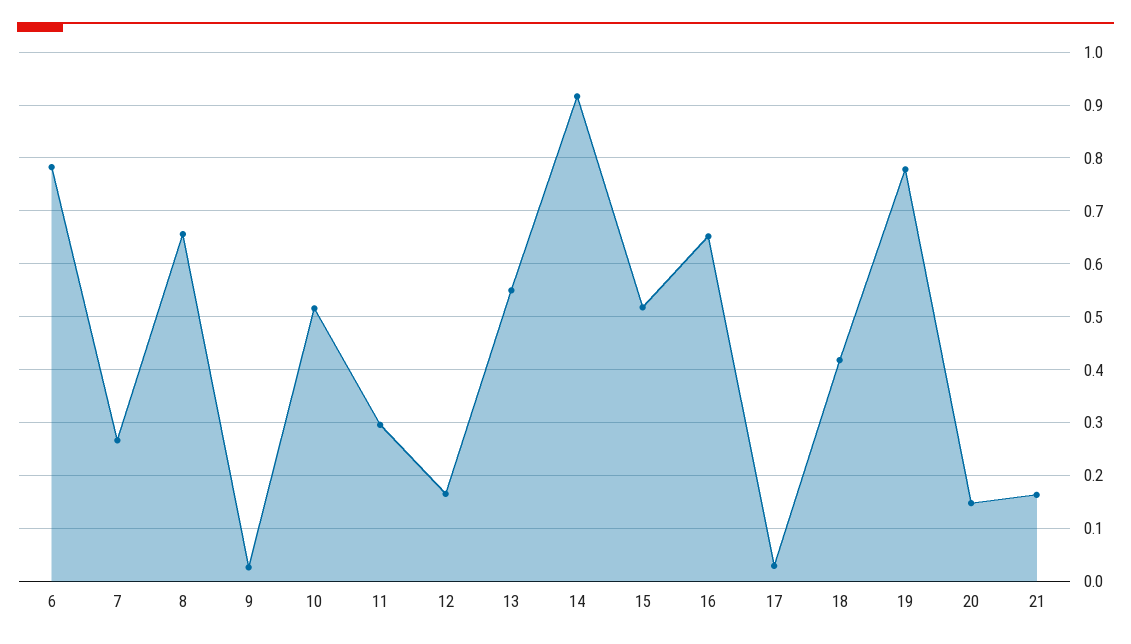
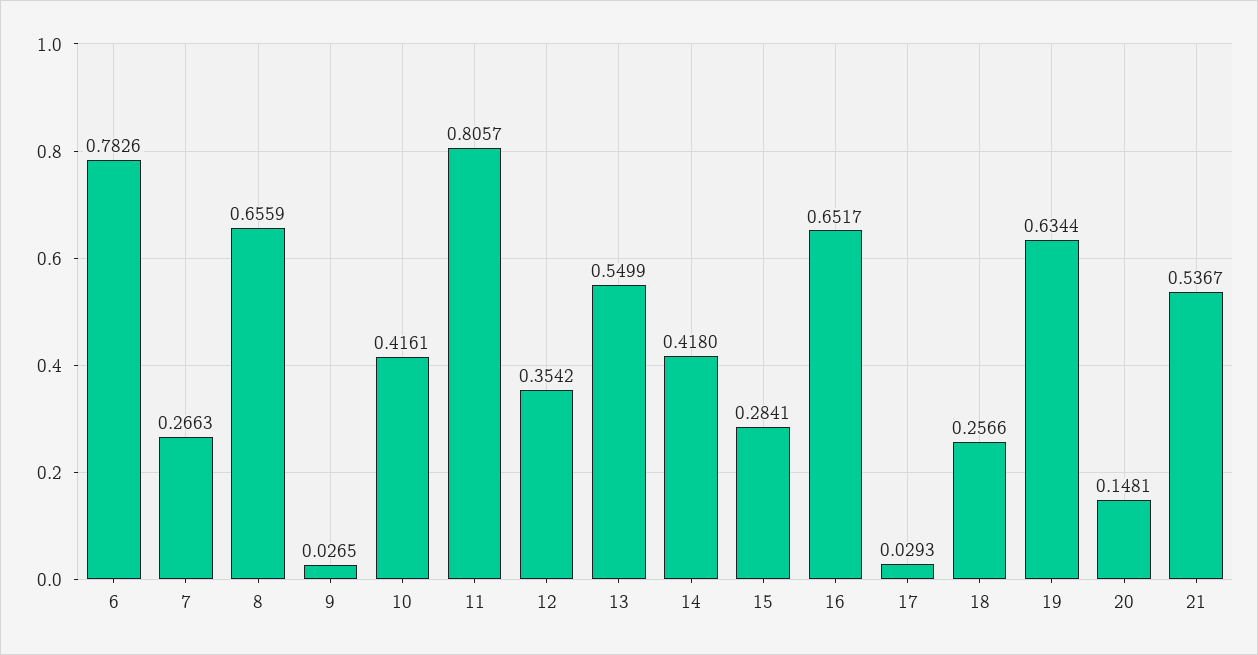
  {
    "6": 0.7826,
    "7": 0.2663,
    "8": 0.6559,
    "9": 0.0265,
-   "10": 0.52,
+   "10": 0.4161,
-   "11": 0.3,
+   "11": 0.8057,
-   "12": 0.16,
+   "12": 0.3542,
    "13": 0.5499,
-   "14": 0.92,
+   "14": 0.418,
-   "15": 0.52,
+   "15": 0.2841,
    "16": 0.6517,
    "17": 0.0293,
-   "18": 0.42,
+   "18": 0.2566,
-   "19": 0.78,
+   "19": 0.6344,
    "20": 0.1481,
-   "21": 0.16
+   "21": 0.5367
  }

